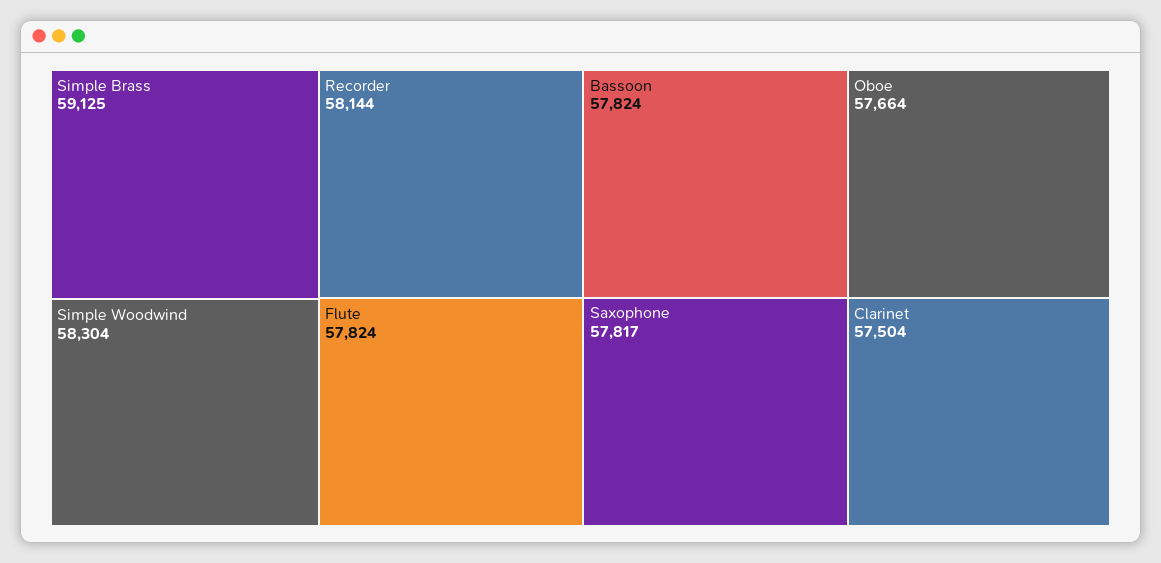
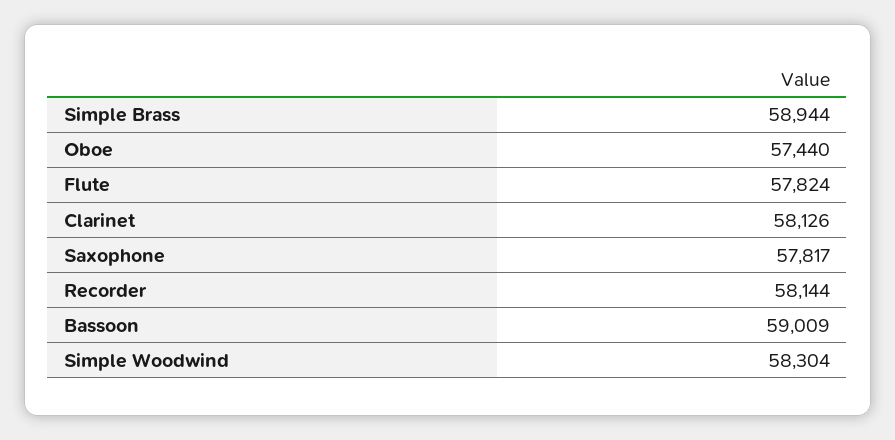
  {
-   "Simple Brass": 59125,
+   "Simple Brass": 58944,
    "Simple Woodwind": 58304,
    "Recorder": 58144,
    "Flute": 57824,
-   "Bassoon": 57824,
+   "Bassoon": 59009,
    "Saxophone": 57817,
-   "Oboe": 57664,
+   "Oboe": 57440,
-   "Clarinet": 57504
+   "Clarinet": 58126
  }

